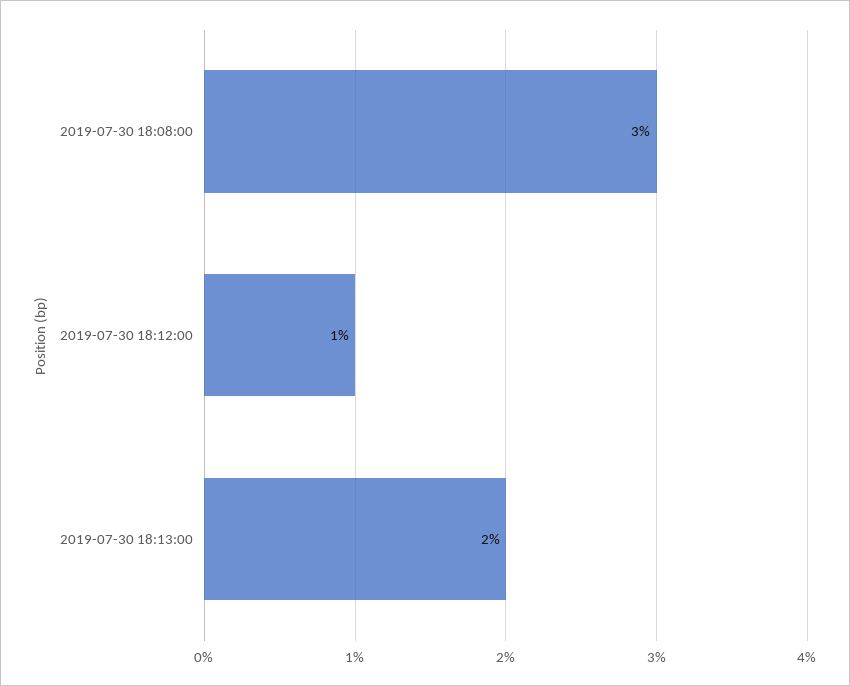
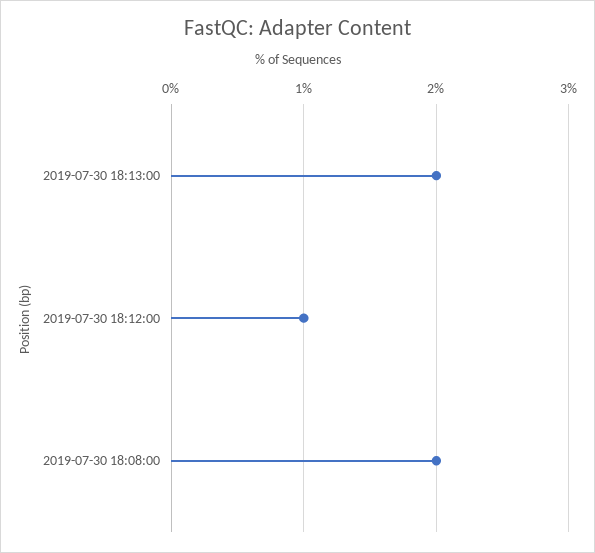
  {
-   "2019-07-30 18:08:00": 3,
+   "2019-07-30 18:08:00": 2,
    "2019-07-30 18:12:00": 1,
    "2019-07-30 18:13:00": 2
  }

